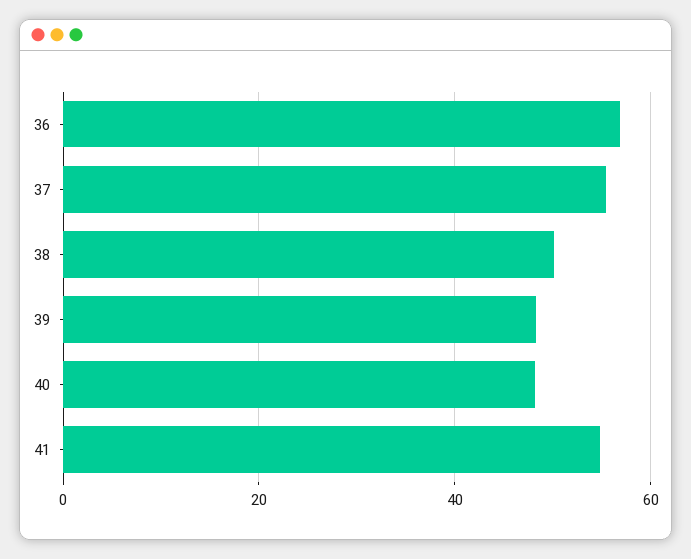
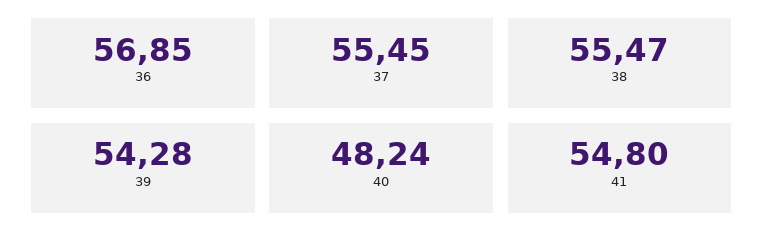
  {
    "36": 56.85,
    "37": 55.45,
-   "38": 50,
+   "38": 55.47,
-   "39": 48,
+   "39": 54.28,
    "40": 48.24,
    "41": 54.8
  }

